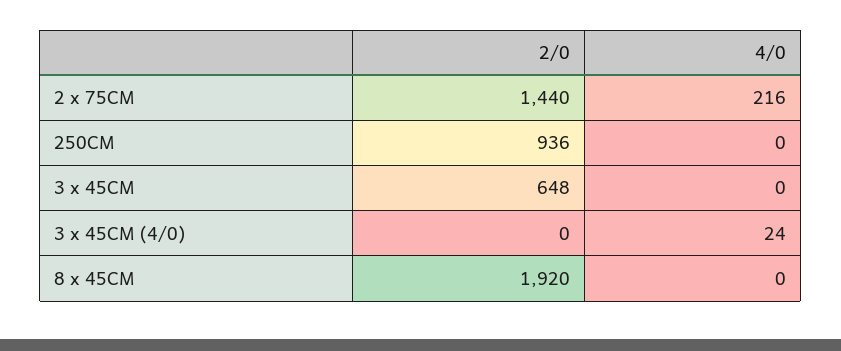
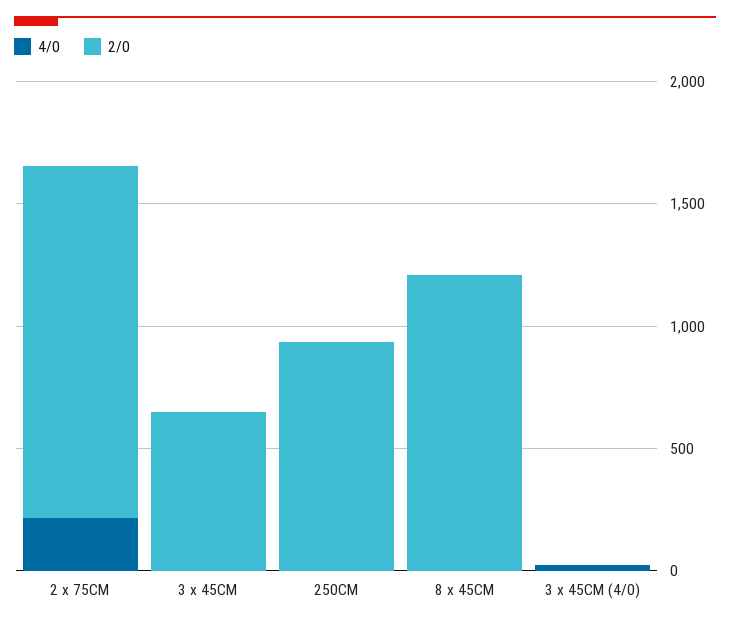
  {
    "2/0": {
      "2 x 75CM": 1440,
      "250CM": 936,
      "3 x 45CM": 648,
      "3 x 45CM (4/0)": 0,
-     "8 x 45CM": 1920
+     "8 x 45CM": 1200
    },
    "4/0": {
      "2 x 75CM": 216,
      "250CM": 0,
      "3 x 45CM": 0,
      "3 x 45CM (4/0)": 24,
      "8 x 45CM": 0
    }
  }

